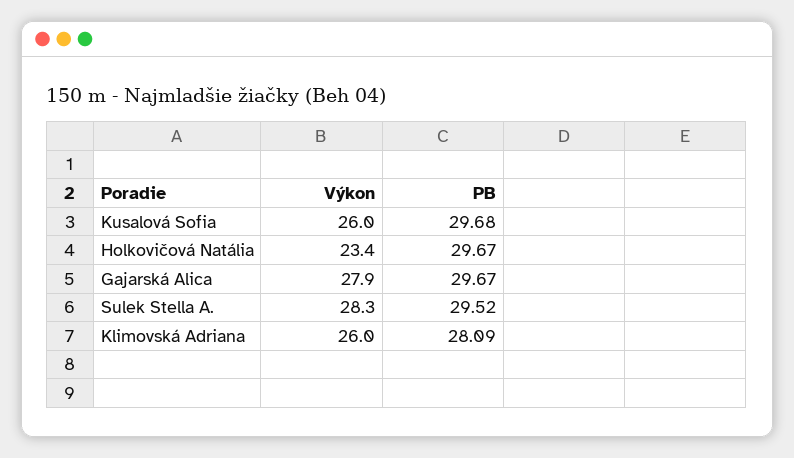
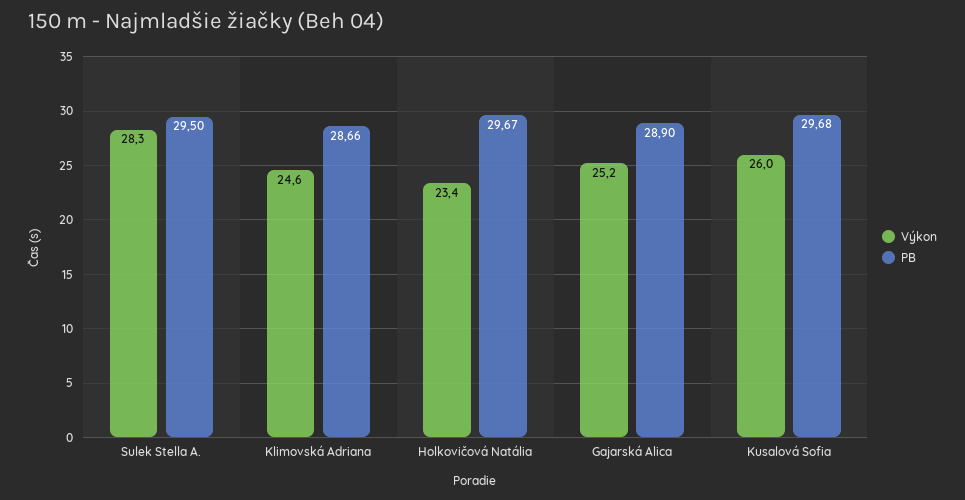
  {
    "Výkon": {
      "Kusalová Sofia": 26,
      "Holkovičová Natália": 23.4,
-     "Gajarská Alica": 27.9,
+     "Gajarská Alica": 25.2,
      "Sulek Stella A.": 28.3,
-     "Klimovská Adriana": 26
+     "Klimovská Adriana": 24.6
    },
    "PB": {
      "Kusalová Sofia": 29.68,
      "Holkovičová Natália": 29.67,
-     "Gajarská Alica": 29.67,
+     "Gajarská Alica": 28.9,
-     "Sulek Stella A.": 29.52,
+     "Sulek Stella A.": 29.5,
-     "Klimovská Adriana": 28.09
+     "Klimovská Adriana": 28.66
    }
  }

